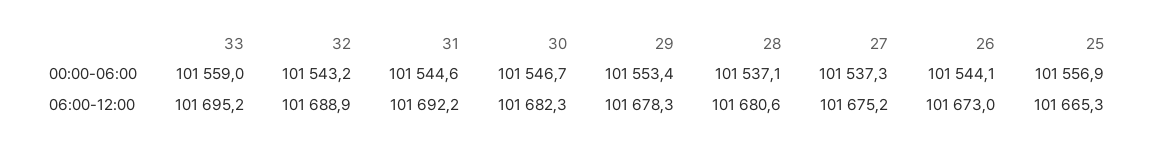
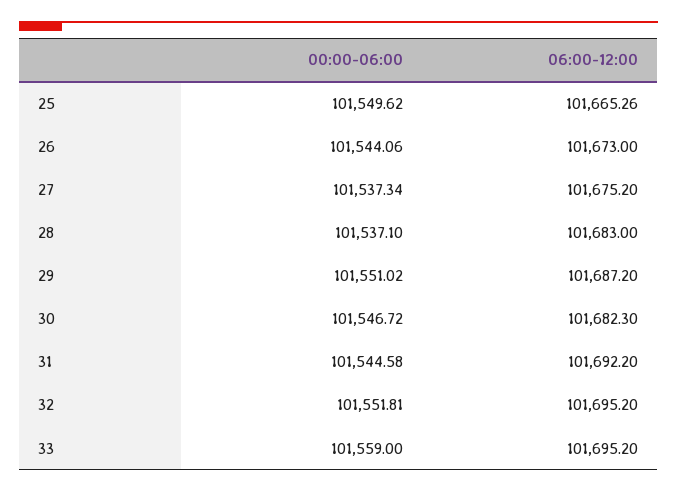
  {
    "33": {
      "00:00-06:00": 101559,
      "06:00-12:00": 101695.2
    },
    "32": {
-     "00:00-06:00": 101543.2,
+     "00:00-06:00": 101551.81,
-     "06:00-12:00": 101688.9
+     "06:00-12:00": 101695.2
    },
    "31": {
      "00:00-06:00": 101544.58,
      "06:00-12:00": 101692.2
    },
    "30": {
      "00:00-06:00": 101546.72,
      "06:00-12:00": 101682.3
    },
    "29": {
-     "00:00-06:00": 101553.4,
+     "00:00-06:00": 101551.02,
-     "06:00-12:00": 101678.3
+     "06:00-12:00": 101687.2
    },
    "28": {
      "00:00-06:00": 101537.1,
-     "06:00-12:00": 101680.6
+     "06:00-12:00": 101683
    },
    "27": {
      "00:00-06:00": 101537.34,
      "06:00-12:00": 101675.2
    },
    "26": {
      "00:00-06:00": 101544.06,
      "06:00-12:00": 101673
    },
    "25": {
-     "00:00-06:00": 101556.9,
+     "00:00-06:00": 101549.62,
      "06:00-12:00": 101665.26
    }
  }

